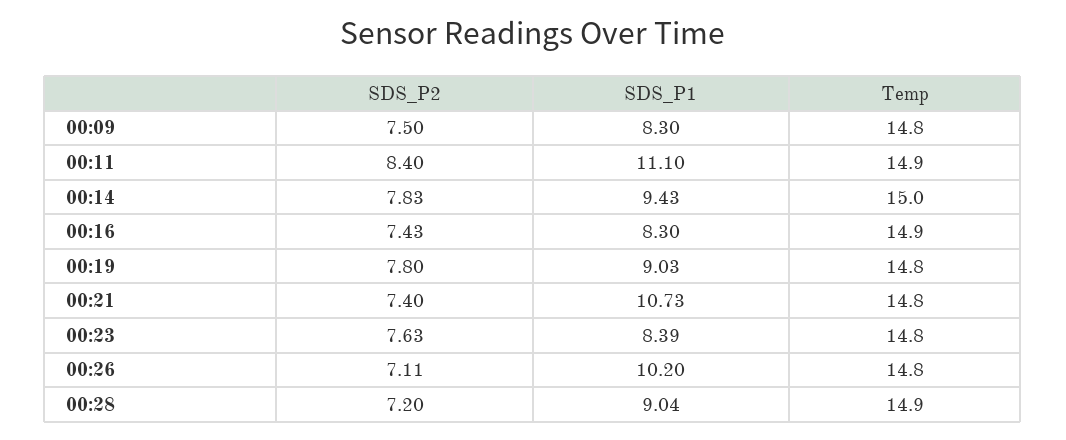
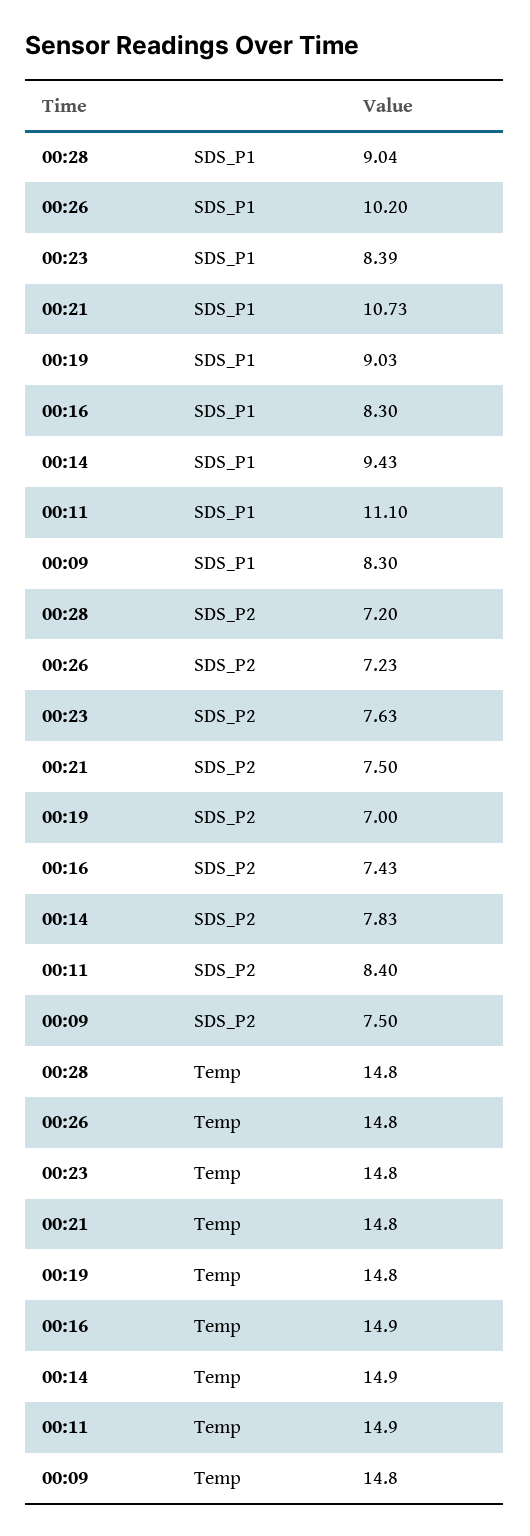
  {
    "SDS_P2": {
      "00:09": 7.5,
      "00:11": 8.4,
      "00:14": 7.83,
      "00:16": 7.43,
-     "00:19": 7.8,
+     "00:19": 7,
-     "00:21": 7.4,
+     "00:21": 7.5,
      "00:23": 7.63,
-     "00:26": 7.11,
+     "00:26": 7.23,
      "00:28": 7.2
    },
    "SDS_P1": {
      "00:09": 8.3,
      "00:11": 11.1,
      "00:14": 9.43,
      "00:16": 8.3,
      "00:19": 9.03,
      "00:21": 10.73,
      "00:23": 8.39,
      "00:26": 10.2,
      "00:28": 9.04
    },
    "Temp": {
      "00:09": 14.8,
      "00:11": 14.9,
-     "00:14": 15,
+     "00:14": 14.9,
      "00:16": 14.9,
      "00:19": 14.8,
      "00:21": 14.8,
      "00:23": 14.8,
      "00:26": 14.8,
-     "00:28": 14.9
+     "00:28": 14.8
    }
  }

